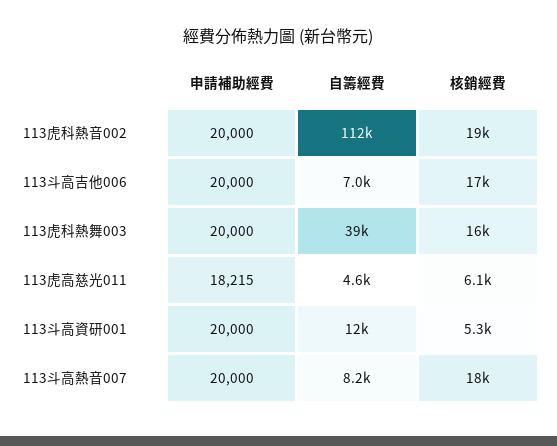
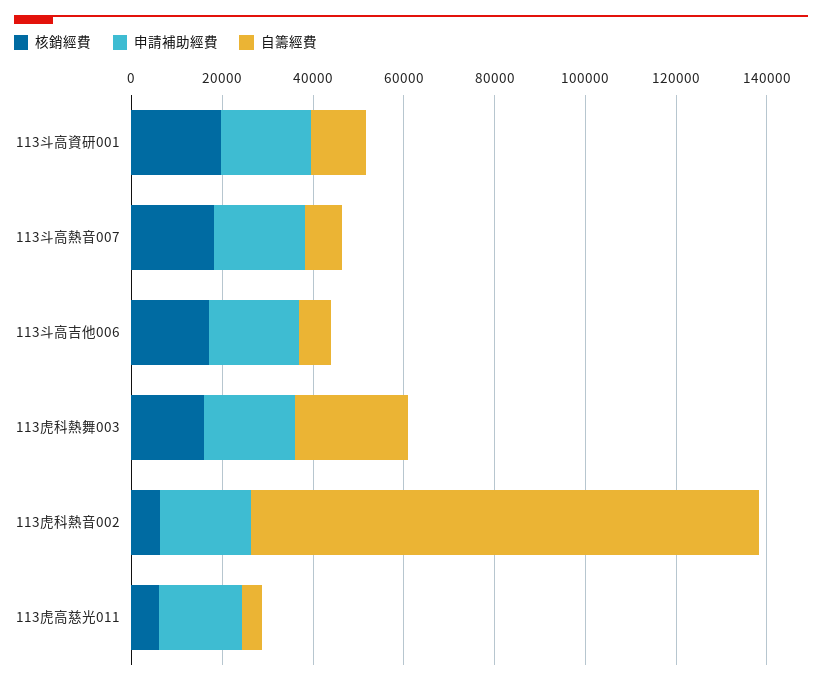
  {
    "申請補助經費": {
      "113虎科熱音002": 20000,
      "113斗高吉他006": 20000,
      "113虎科熱舞003": 20000,
      "113虎高慈光011": 18215,
      "113斗高資研001": 20000,
      "113斗高熱音007": 20000
    },
    "自籌經費": {
      "113虎科熱音002": 112000,
      "113斗高吉他006": 7000,
-     "113虎科熱舞003": 39000,
+     "113虎科熱舞003": 25000,
      "113虎高慈光011": 4600,
      "113斗高資研001": 12000,
      "113斗高熱音007": 8200
    },
    "核銷經費": {
-     "113虎科熱音002": 19000,
+     "113虎科熱音002": 5000,
      "113斗高吉他006": 17000,
      "113虎科熱舞003": 16000,
      "113虎高慈光011": 6100,
-     "113斗高資研001": 5300,
+     "113斗高資研001": 20000,
      "113斗高熱音007": 18000
    }
  }

